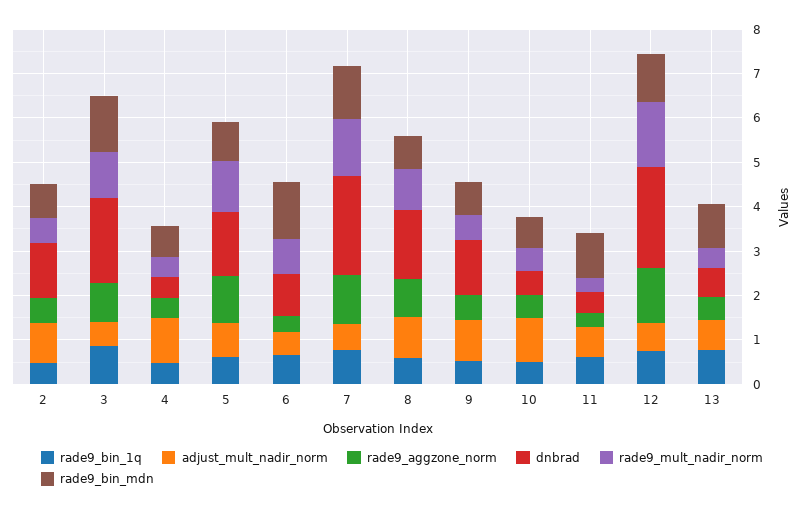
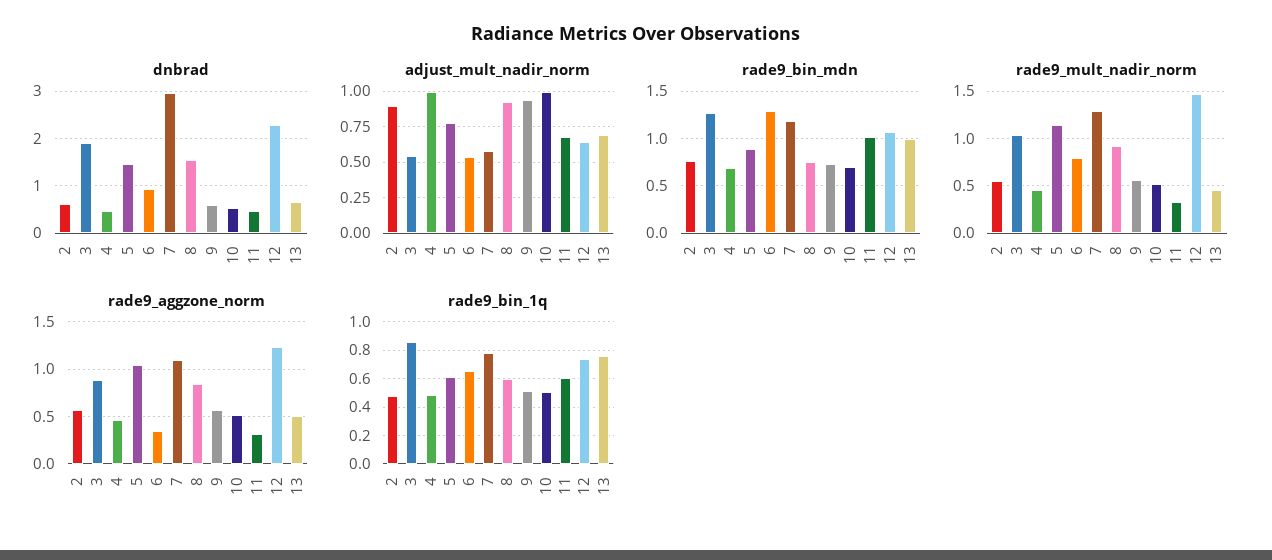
  {
    "rade9_bin_1q": {
      "2": 0.5,
      "3": 0.85,
      "4": 0.5,
      "5": 0.6,
      "6": 0.65,
      "7": 0.8,
      "8": 0.6,
      "9": 0.5,
      "10": 0.5,
      "11": 0.6,
      "12": 0.75,
      "13": 0.75
    },
    "adjust_mult_nadir_norm": {
      "2": 0.9,
      "3": 0.55,
      "4": 1,
      "5": 0.8,
      "6": 0.55,
      "7": 0.6,
      "8": 0.9,
      "9": 0.95,
      "10": 1,
      "11": 0.7,
      "12": 0.65,
      "13": 0.7
    },
    "rade9_aggzone_norm": {
      "2": 0.6,
      "3": 0.9,
      "4": 0.5,
      "5": 1,
      "6": 0.4,
      "7": 1.1,
      "8": 0.8,
      "9": 0.6,
      "10": 0.5,
      "11": 0.3,
      "12": 1.2,
      "13": 0.5
    },
    "dnbrad": {
-     "2": 1.2,
+     "2": 0.6,
      "3": 2,
      "4": 0.4,
      "5": 1.4,
      "6": 1,
-     "7": 2.2,
+     "7": 3,
      "8": 1.6,
-     "9": 1.2,
+     "9": 0.6,
      "10": 0.6,
      "11": 0.4,
      "12": 2.2,
      "13": 0.6
    },
    "rade9_mult_nadir_norm": {
      "2": 0.6,
      "3": 1,
      "4": 0.5,
      "5": 1.1,
      "6": 0.8,
      "7": 1.3,
      "8": 0.9,
      "9": 0.6,
      "10": 0.5,
      "11": 0.3,
      "12": 1.5,
      "13": 0.5
    },
    "rade9_bin_mdn": {
      "2": 0.8,
      "3": 1.3,
      "4": 0.7,
      "5": 0.9,
      "6": 1.3,
      "7": 1.2,
      "8": 0.7,
      "9": 0.7,
      "10": 0.7,
      "11": 1,
      "12": 1.1,
      "13": 1
    }
  }

